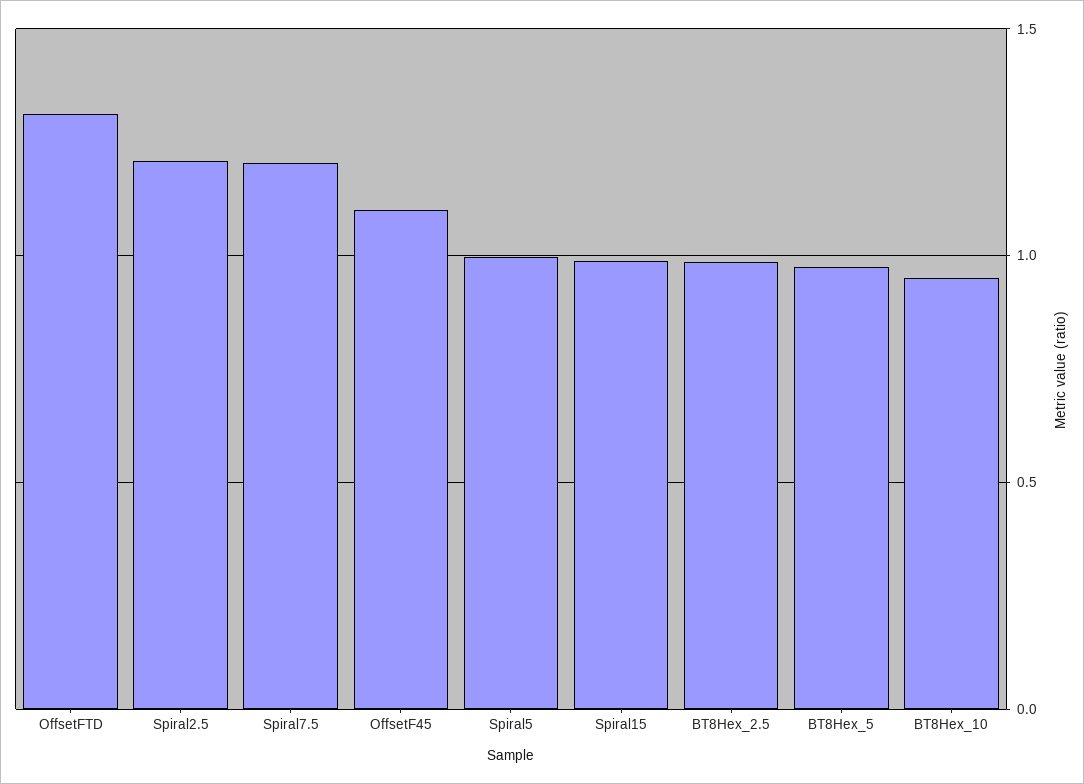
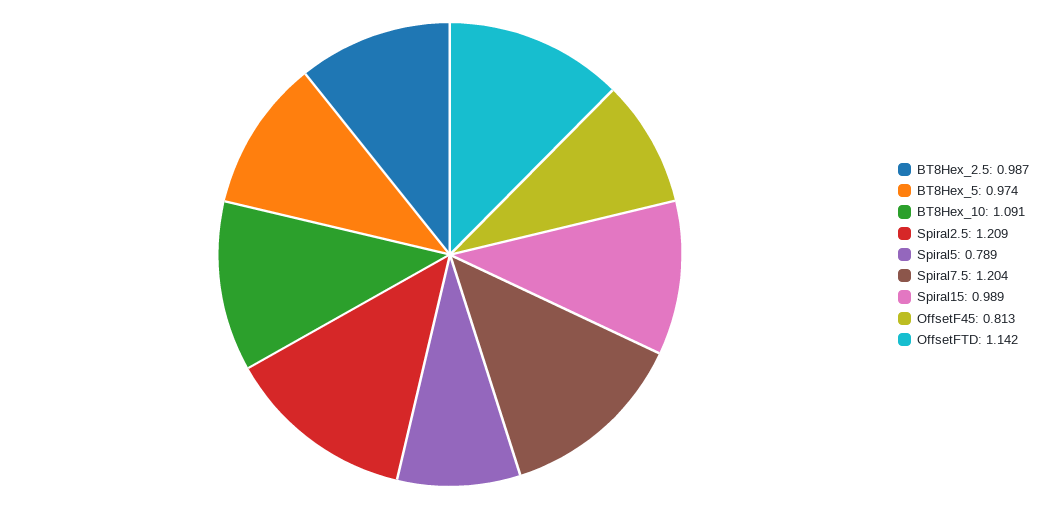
  {
-   "OffsetFTD": 1.3,
+   "OffsetFTD": 1.142,
    "Spiral2.5": 1.209,
    "Spiral7.5": 1.204,
-   "OffsetF45": 1.1,
+   "OffsetF45": 0.813,
-   "Spiral5": 1,
+   "Spiral5": 0.789,
    "Spiral15": 0.989,
    "BT8Hex_2.5": 0.987,
    "BT8Hex_5": 0.974,
-   "BT8Hex_10": 0.95
+   "BT8Hex_10": 1.091
  }

